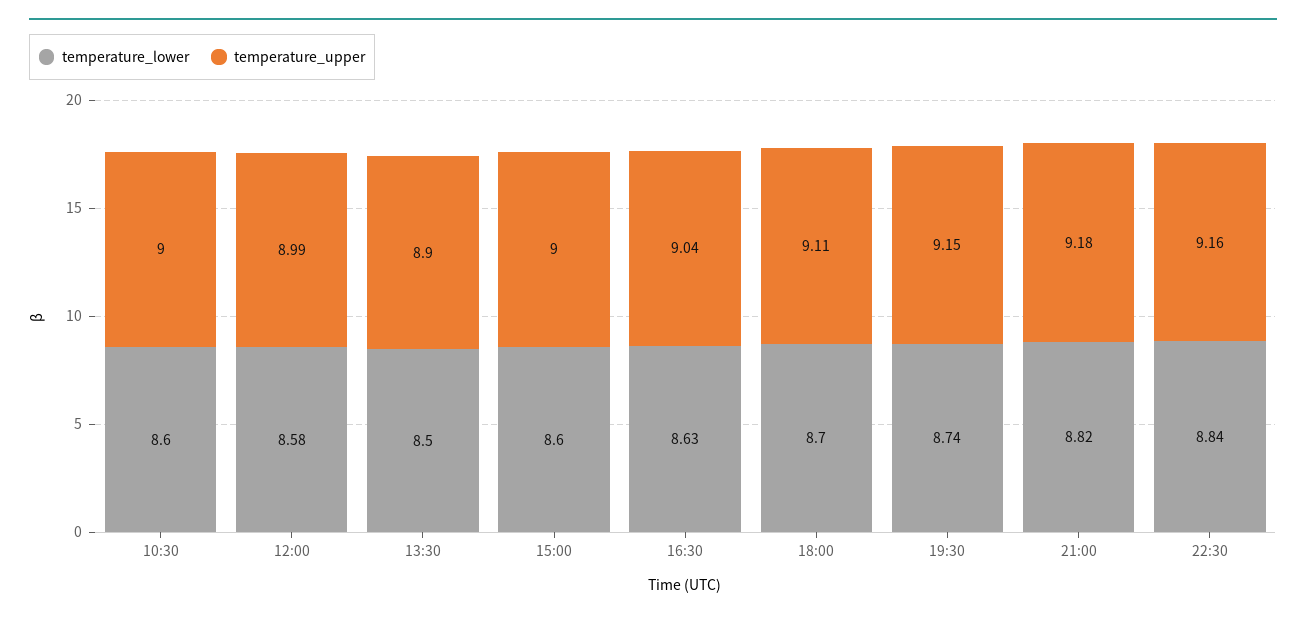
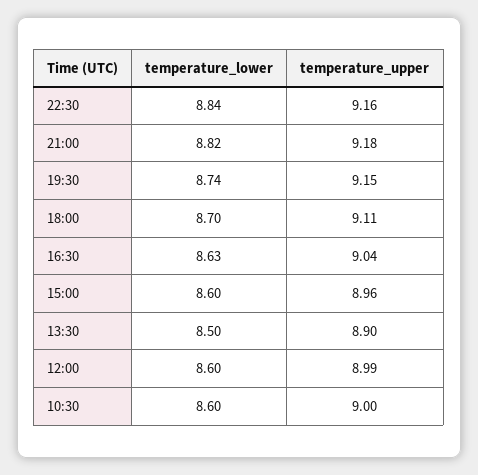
  {
    "temperature_lower": {
      "10:30": 8.6,
-     "12:00": 8.58,
+     "12:00": 8.6,
      "13:30": 8.5,
      "15:00": 8.6,
      "16:30": 8.63,
      "18:00": 8.7,
      "19:30": 8.74,
      "21:00": 8.82,
      "22:30": 8.84
    },
    "temperature_upper": {
      "10:30": 9,
      "12:00": 8.99,
      "13:30": 8.9,
-     "15:00": 9,
+     "15:00": 8.96,
      "16:30": 9.04,
      "18:00": 9.11,
      "19:30": 9.15,
      "21:00": 9.18,
      "22:30": 9.16
    }
  }

